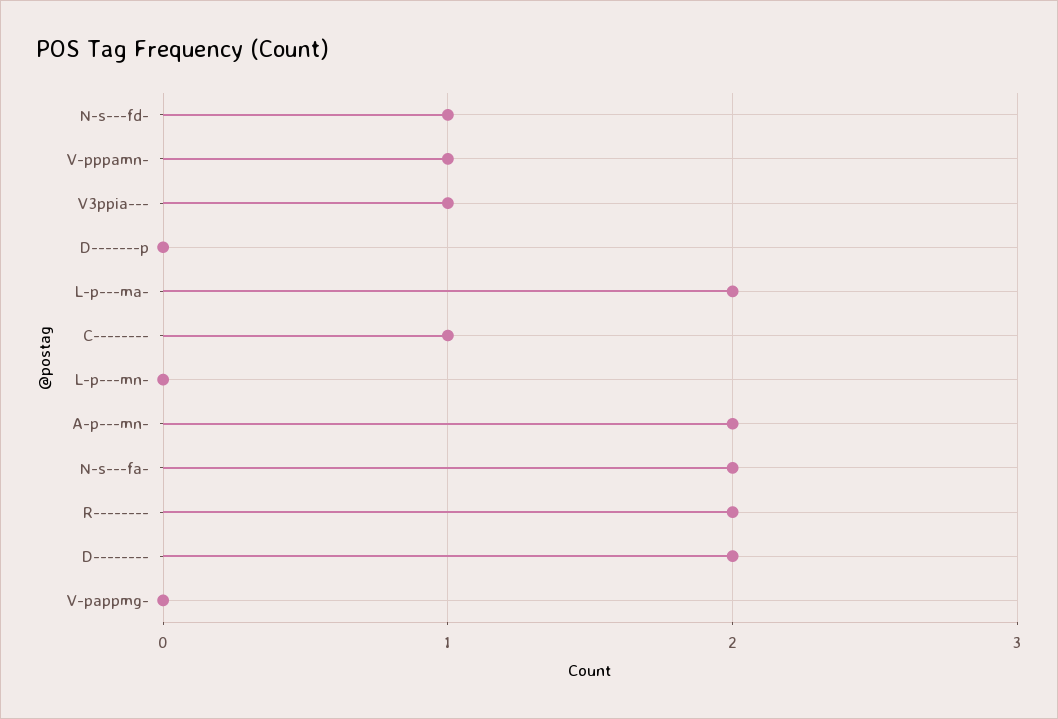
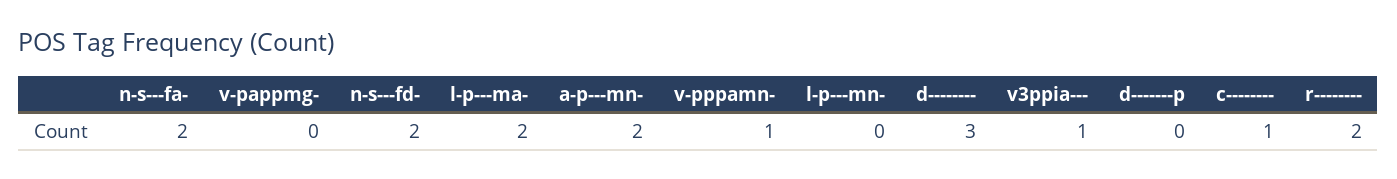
  {
-   "N-s---fd-": 1,
+   "N-s---fd-": 2,
    "V-pppamn-": 1,
    "V3ppia---": 1,
    "D-------p": 0,
    "L-p---ma-": 2,
    "C--------": 1,
    "L-p---mn-": 0,
    "A-p---mn-": 2,
    "N-s---fa-": 2,
    "R--------": 2,
-   "D--------": 2,
+   "D--------": 3,
    "V-pappmg-": 0
  }

